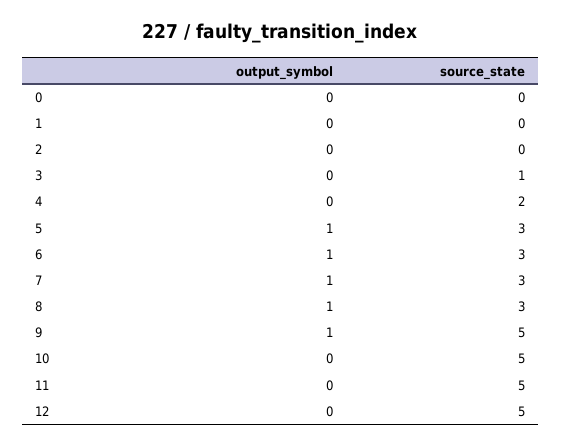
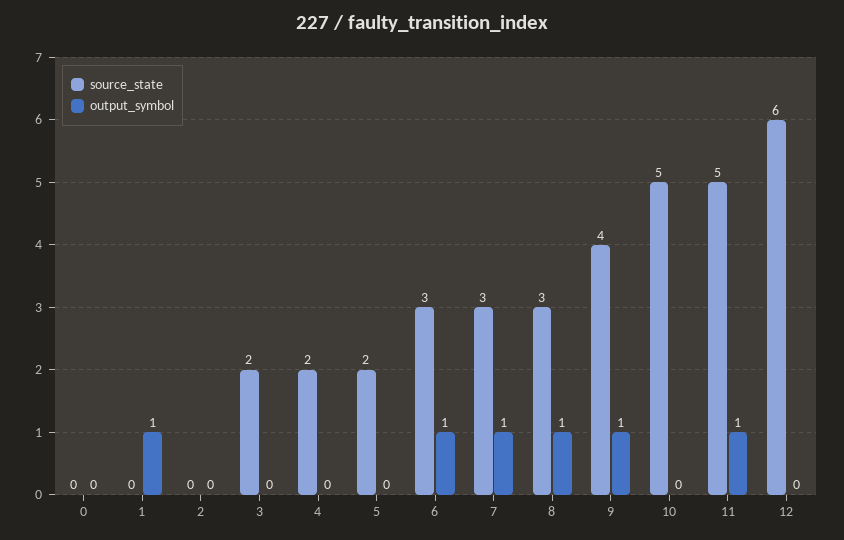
  {
    "output_symbol": {
      "0": 0,
-     "1": 0,
+     "1": 1,
      "2": 0,
      "3": 0,
      "4": 0,
-     "5": 1,
+     "5": 0,
      "6": 1,
      "7": 1,
      "8": 1,
      "9": 1,
      "10": 0,
-     "11": 0,
+     "11": 1,
      "12": 0
    },
    "source_state": {
      "0": 0,
      "1": 0,
      "2": 0,
-     "3": 1,
+     "3": 2,
      "4": 2,
-     "5": 3,
+     "5": 2,
      "6": 3,
      "7": 3,
      "8": 3,
-     "9": 5,
+     "9": 4,
      "10": 5,
      "11": 5,
-     "12": 5
+     "12": 6
    }
  }

